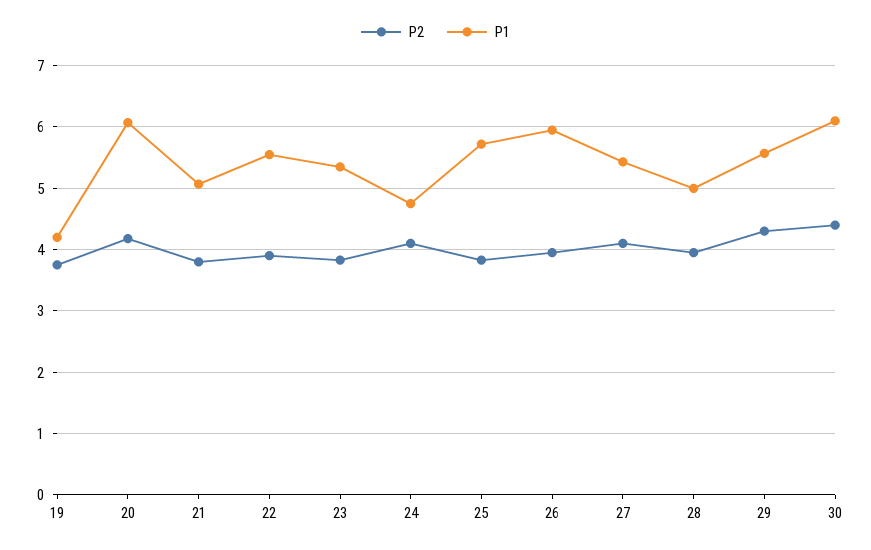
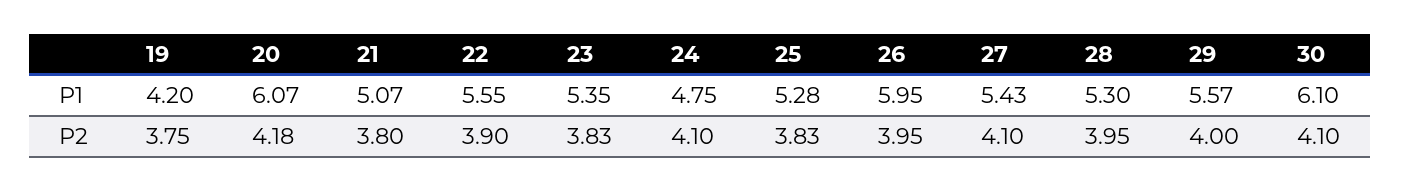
  {
    "P2": {
      "19": 3.75,
      "20": 4.18,
      "21": 3.8,
      "22": 3.9,
      "23": 3.83,
      "24": 4.1,
      "25": 3.83,
      "26": 3.95,
      "27": 4.1,
      "28": 3.95,
-     "29": 4.3,
+     "29": 4,
-     "30": 4.4
+     "30": 4.1
    },
    "P1": {
      "19": 4.2,
      "20": 6.07,
      "21": 5.07,
      "22": 5.55,
      "23": 5.35,
      "24": 4.75,
-     "25": 5.7,
+     "25": 5.28,
      "26": 5.95,
      "27": 5.43,
-     "28": 5,
+     "28": 5.3,
      "29": 5.57,
      "30": 6.1
    }
  }

